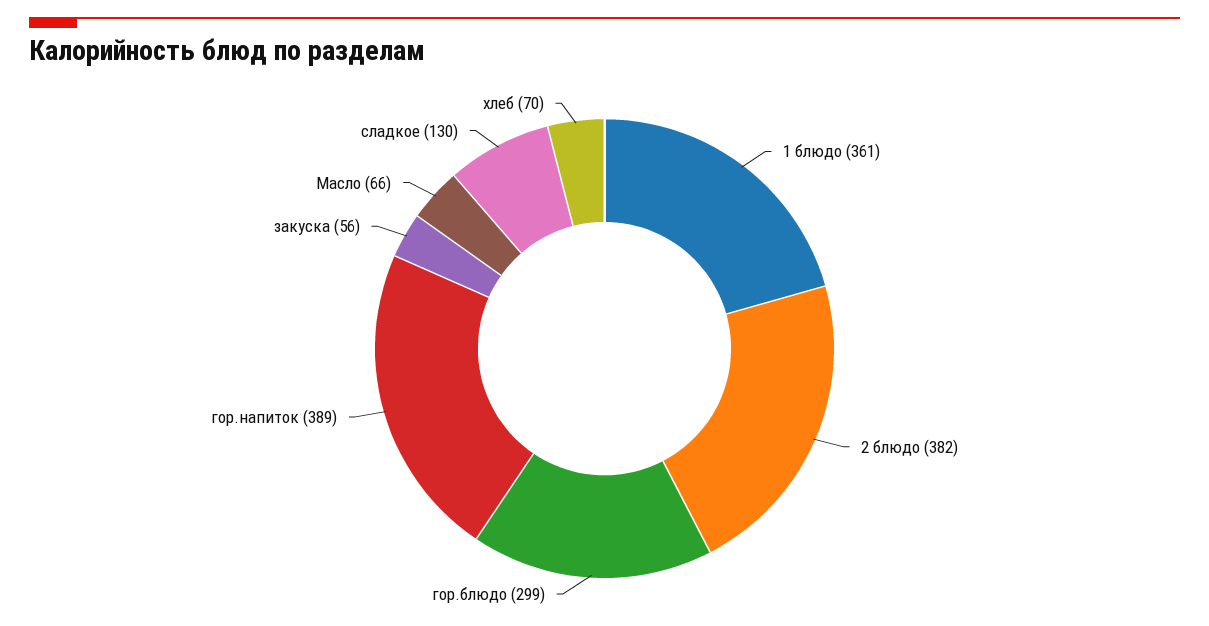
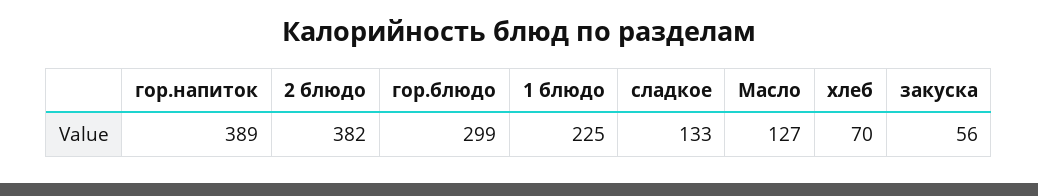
  {
-   "1 блюдо": 361,
+   "1 блюдо": 225,
    "2 блюдо": 382,
    "гор.блюдо": 299,
    "гор.напиток": 389,
    "закуска": 56,
-   "Масло": 66,
+   "Масло": 127,
-   "сладкое": 130,
+   "сладкое": 133,
    "хлеб": 70
  }

